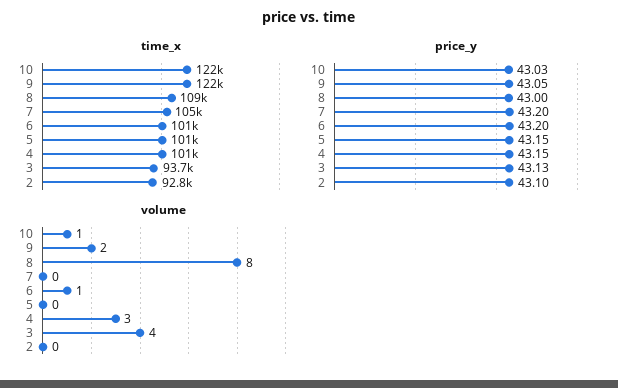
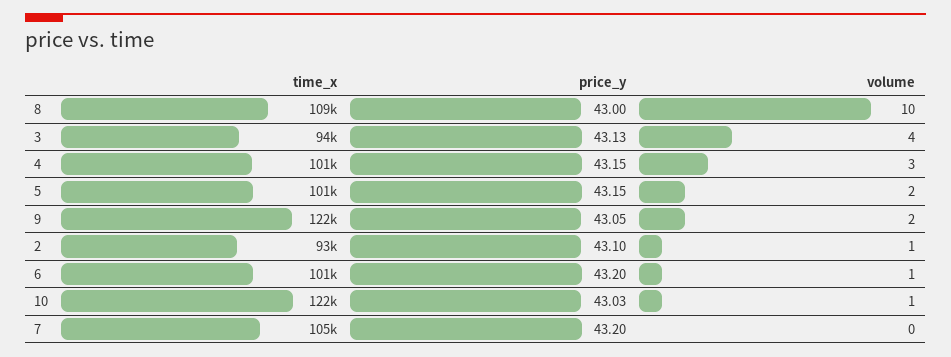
  {
    "time_x": {
      "10": 122000,
      "9": 122000,
      "8": 109000,
      "7": 105000,
      "6": 101000,
      "5": 101000,
      "4": 101000,
      "3": 93700,
      "2": 92800
    },
    "price_y": {
      "10": 43.03,
      "9": 43.05,
      "8": 43,
      "7": 43.2,
      "6": 43.2,
      "5": 43.15,
      "4": 43.15,
      "3": 43.13,
      "2": 43.1
    },
    "volume": {
      "10": 1,
      "9": 2,
-     "8": 8,
+     "8": 10,
      "7": 0,
      "6": 1,
-     "5": 0,
+     "5": 2,
      "4": 3,
      "3": 4,
-     "2": 0
+     "2": 1
    }
  }

